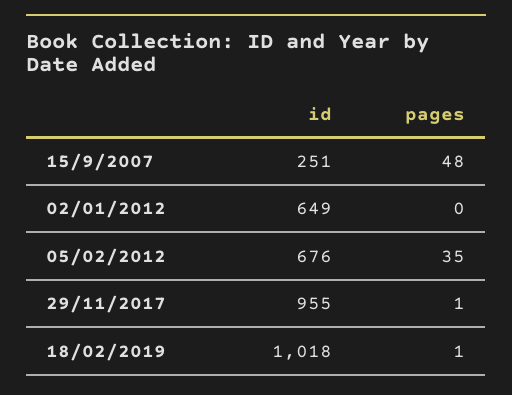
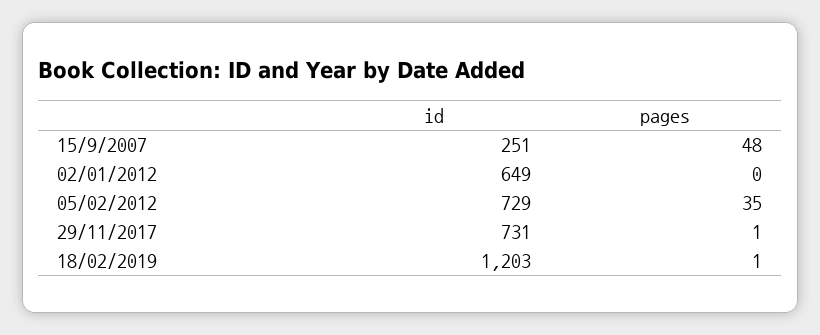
  {
    "id": {
      "15/9/2007": 251,
      "02/01/2012": 649,
-     "05/02/2012": 676,
+     "05/02/2012": 729,
-     "29/11/2017": 955,
+     "29/11/2017": 731,
-     "18/02/2019": 1018
+     "18/02/2019": 1203
    },
    "pages": {
      "15/9/2007": 48,
      "02/01/2012": 0,
      "05/02/2012": 35,
      "29/11/2017": 1,
      "18/02/2019": 1
    }
  }

